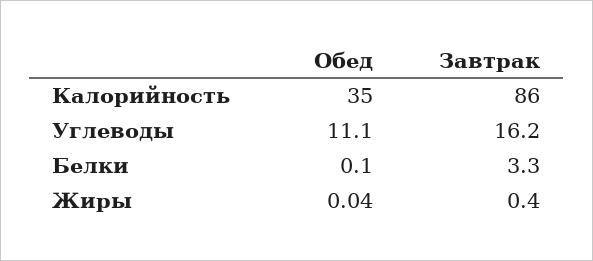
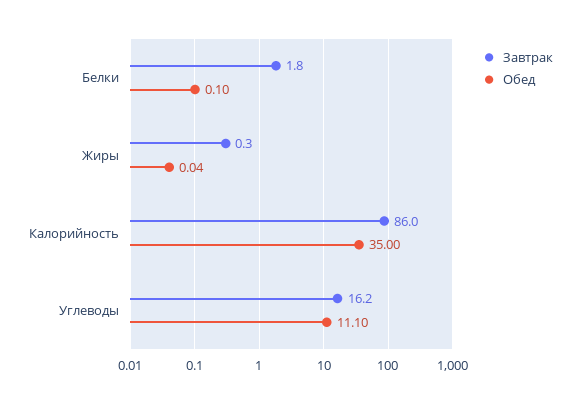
  {
    "Обед": {
      "Калорийность": 35,
      "Углеводы": 11.1,
      "Белки": 0.1,
      "Жиры": 0.04
    },
    "Завтрак": {
      "Калорийность": 86,
      "Углеводы": 16.2,
-     "Белки": 3.3,
+     "Белки": 1.8,
-     "Жиры": 0.4
+     "Жиры": 0.3
    }
  }

